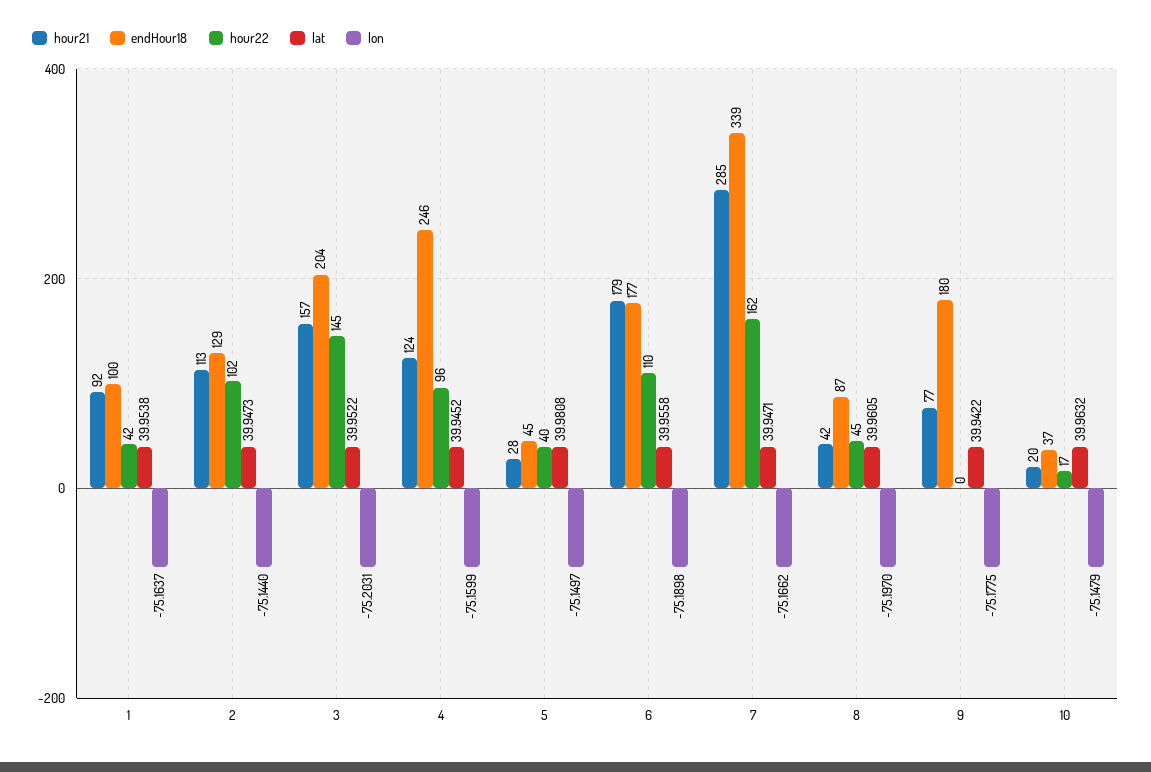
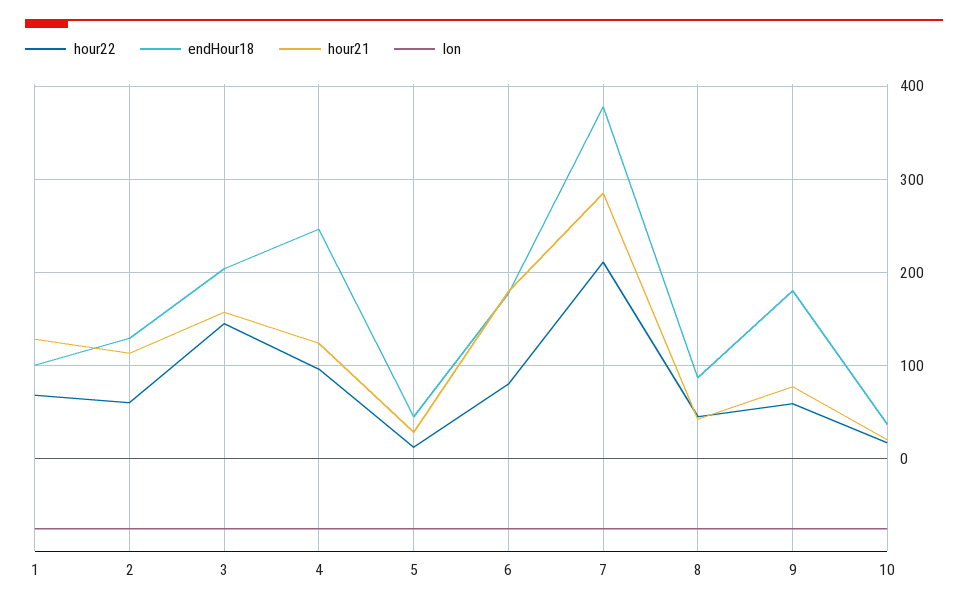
  {
    "hour21": {
-     "1": 92,
+     "1": 130,
      "2": 113,
      "3": 157,
      "4": 124,
      "5": 28,
      "6": 179,
      "7": 285,
      "8": 42,
      "9": 77,
      "10": 20
    },
    "endHour18": {
      "1": 100,
      "2": 129,
      "3": 204,
      "4": 246,
      "5": 45,
      "6": 177,
-     "7": 339,
+     "7": 380,
      "8": 87,
      "9": 180,
      "10": 37
    },
    "hour22": {
-     "1": 42,
+     "1": 70,
-     "2": 102,
+     "2": 60,
      "3": 145,
      "4": 96,
-     "5": 40,
+     "5": 10,
-     "6": 110,
+     "6": 80,
-     "7": 162,
+     "7": 210,
      "8": 45,
-     "9": 0,
+     "9": 60,
      "10": 17
    },
-   "lat": {
-     "1": 39.9538,
-     "2": 39.9473,
-     "3": 39.9522,
-     "4": 39.9452,
-     "5": 39.9808,
-     "6": 39.9558,
-     "7": 39.9471,
-     "8": 39.9605,
-     "9": 39.9422,
-     "10": 39.9632
-   },
    "lon": {
      "1": -75.1637,
      "2": -75.144,
      "3": -75.2031,
      "4": -75.1599,
      "5": -75.1497,
      "6": -75.1898,
      "7": -75.1662,
      "8": -75.197,
      "9": -75.1775,
      "10": -75.1479
    }
  }

